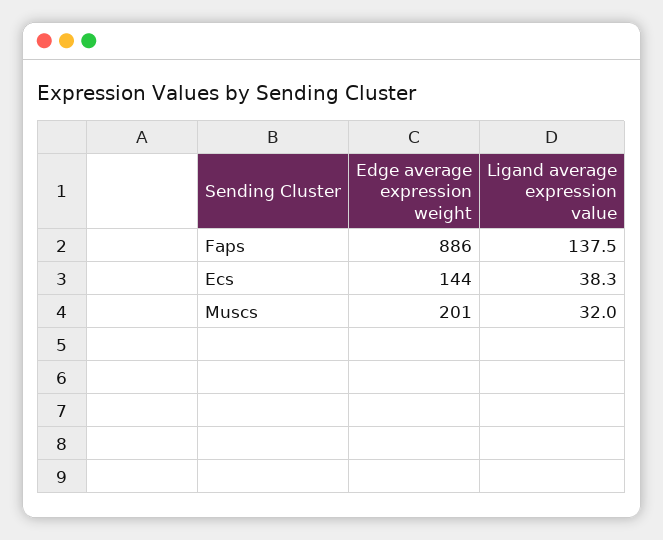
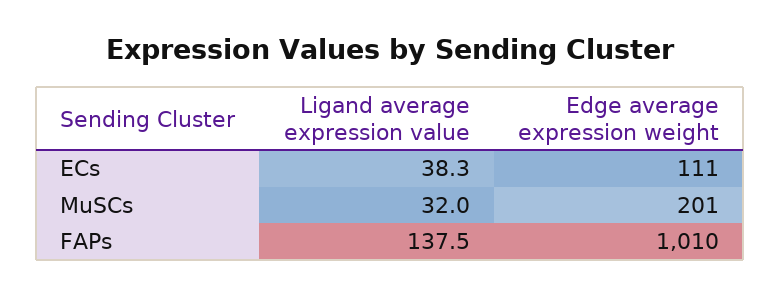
  {
    "Edge average expression weight": {
-     "Faps": 886,
+     "Faps": 1010,
-     "Ecs": 144,
+     "Ecs": 111,
      "Muscs": 201
    },
    "Ligand average expression value": {
      "Faps": 137.5,
      "Ecs": 38.3,
      "Muscs": 32
    }
  }

